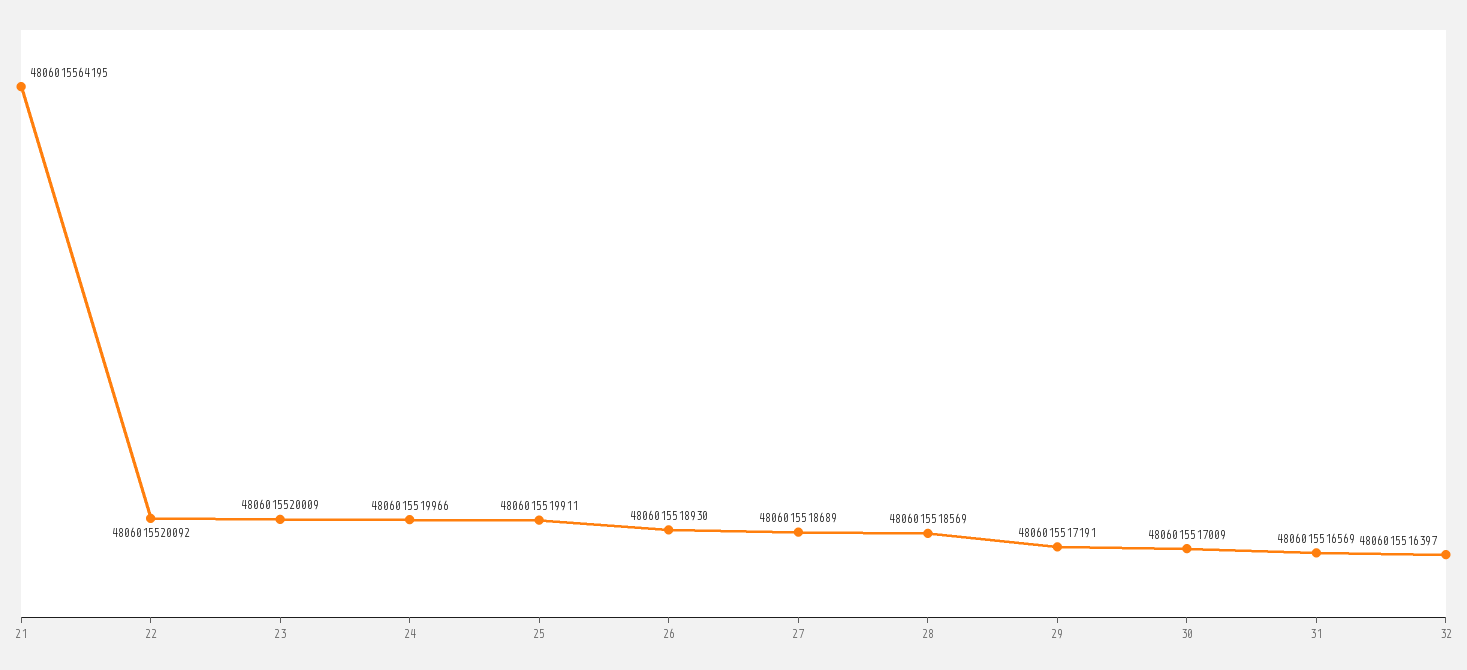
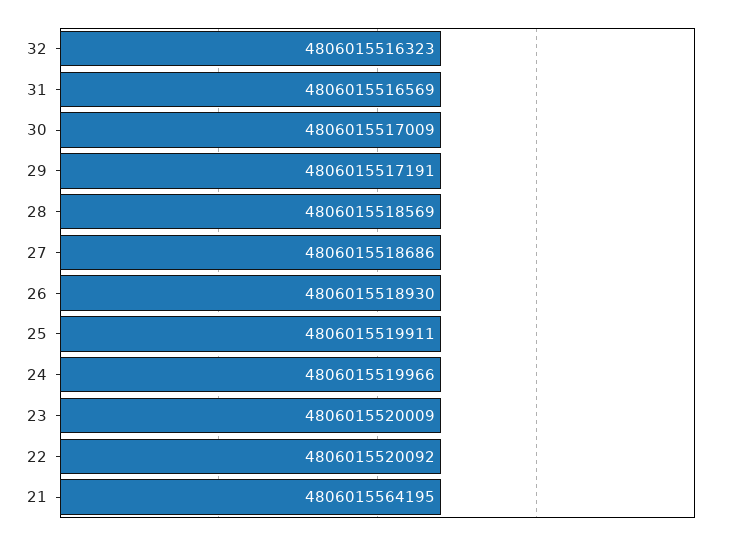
  {
    "21": 4806015564195,
    "22": 4806015520092,
    "23": 4806015520009,
    "24": 4806015519966,
    "25": 4806015519911,
    "26": 4806015518930,
-   "27": 4806015518689,
+   "27": 4806015518686,
    "28": 4806015518569,
    "29": 4806015517191,
    "30": 4806015517009,
    "31": 4806015516569,
-   "32": 4806015516397
+   "32": 4806015516323
  }

